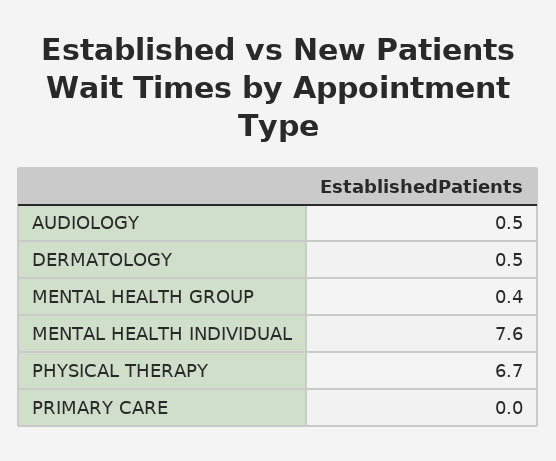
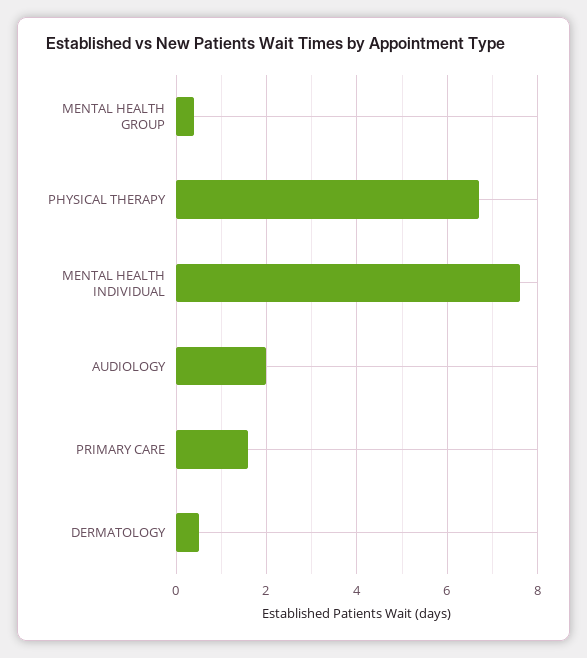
  {
-   "AUDIOLOGY": 0.5,
+   "AUDIOLOGY": 2,
    "DERMATOLOGY": 0.5,
    "MENTAL HEALTH GROUP": 0.4,
    "MENTAL HEALTH INDIVIDUAL": 7.6,
    "PHYSICAL THERAPY": 6.7,
-   "PRIMARY CARE": 0
+   "PRIMARY CARE": 1.5
  }

